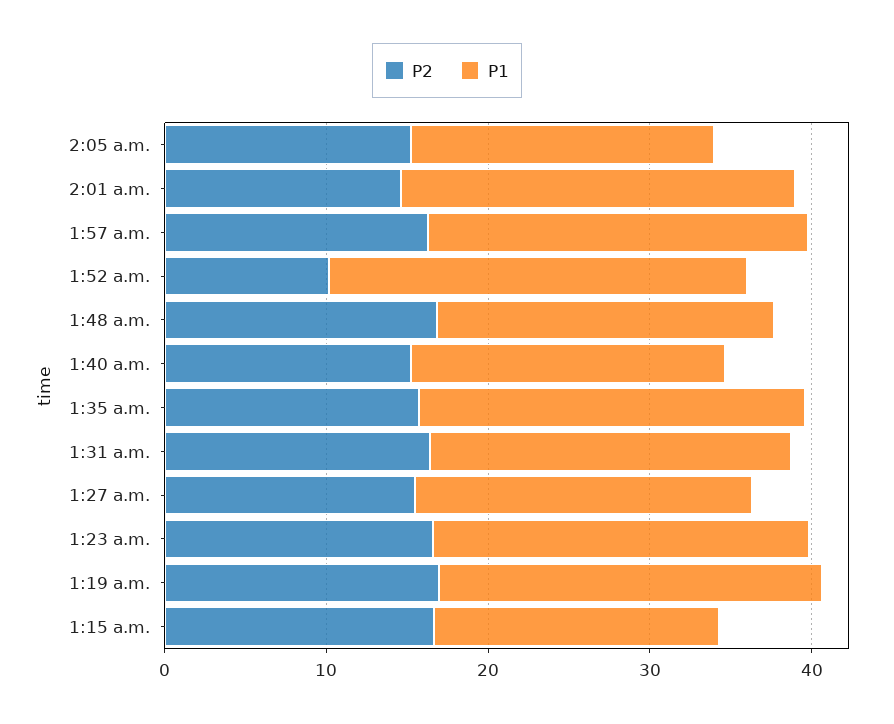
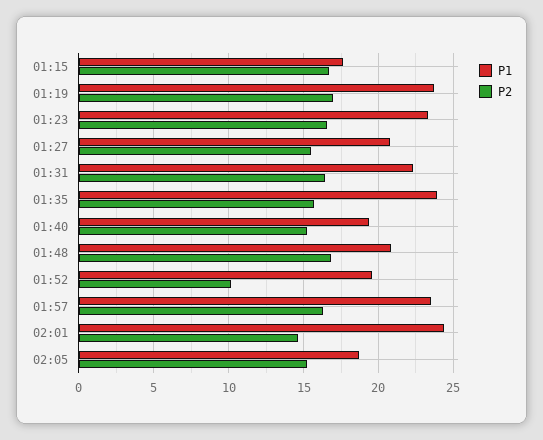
  {
    "P2": {
      "2:05 a.m.": 15,
      "2:01 a.m.": 14.5,
      "1:57 a.m.": 16.5,
      "1:52 a.m.": 10,
      "1:48 a.m.": 17,
      "1:40 a.m.": 15,
      "1:35 a.m.": 15.5,
      "1:31 a.m.": 16.5,
      "1:27 a.m.": 15.5,
      "1:23 a.m.": 16.5,
      "1:19 a.m.": 17,
      "1:15 a.m.": 16.5
    },
    "P1": {
      "2:05 a.m.": 18.5,
      "2:01 a.m.": 24.5,
      "1:57 a.m.": 23.5,
-     "1:52 a.m.": 26,
+     "1:52 a.m.": 19.5,
      "1:48 a.m.": 21,
      "1:40 a.m.": 19.5,
      "1:35 a.m.": 24,
      "1:31 a.m.": 22.5,
      "1:27 a.m.": 21,
      "1:23 a.m.": 23.5,
      "1:19 a.m.": 23.5,
      "1:15 a.m.": 17.5
    }
  }

